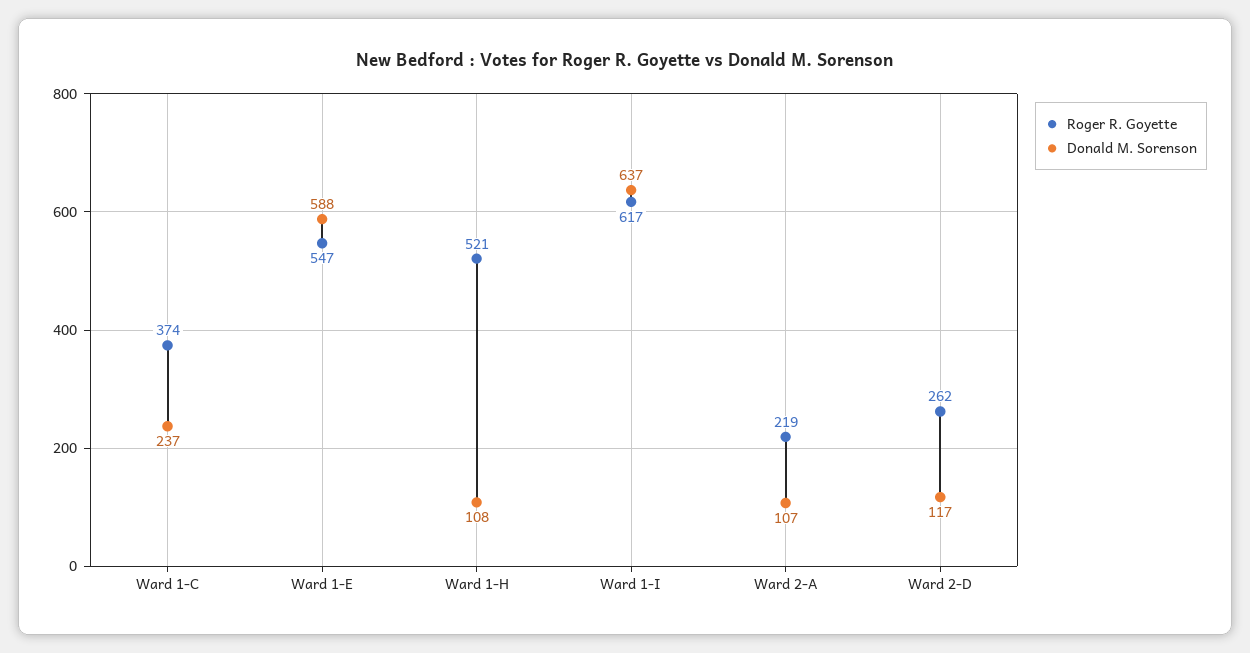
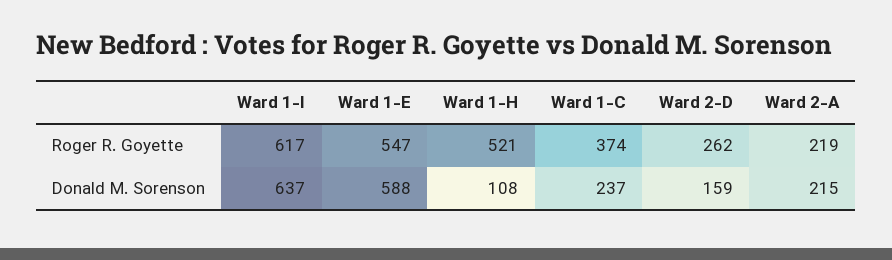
  {
    "Roger R. Goyette": {
      "Ward 1-C": 374,
      "Ward 1-E": 547,
      "Ward 1-H": 521,
      "Ward 1-I": 617,
      "Ward 2-A": 219,
      "Ward 2-D": 262
    },
    "Donald M. Sorenson": {
      "Ward 1-C": 237,
      "Ward 1-E": 588,
      "Ward 1-H": 108,
      "Ward 1-I": 637,
-     "Ward 2-A": 107,
+     "Ward 2-A": 215,
-     "Ward 2-D": 117
+     "Ward 2-D": 159
    }
  }

